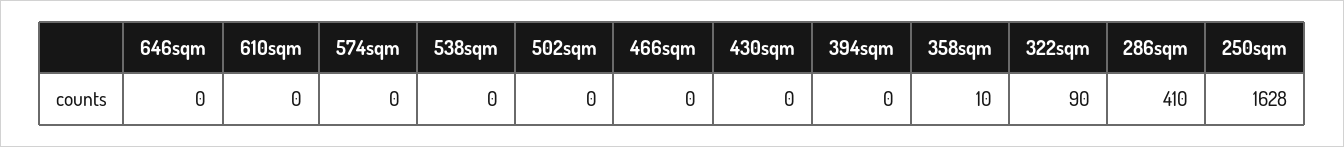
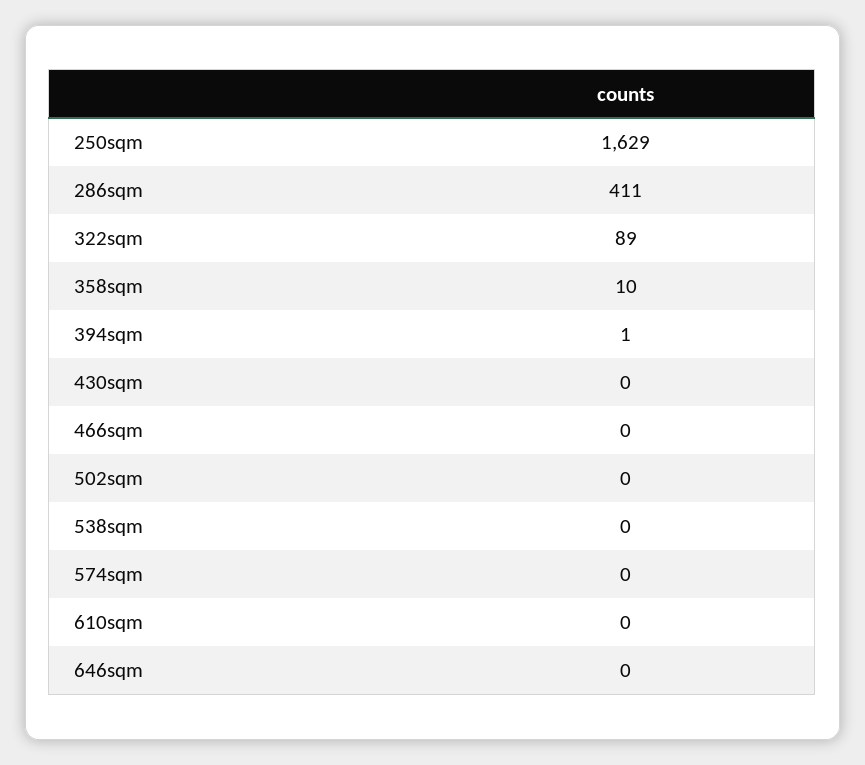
  {
    "646sqm": 0,
    "610sqm": 0,
    "574sqm": 0,
    "538sqm": 0,
    "502sqm": 0,
    "466sqm": 0,
    "430sqm": 0,
-   "394sqm": 0,
+   "394sqm": 1,
    "358sqm": 10,
-   "322sqm": 90,
+   "322sqm": 89,
-   "286sqm": 410,
+   "286sqm": 411,
-   "250sqm": 1628
+   "250sqm": 1629
  }

